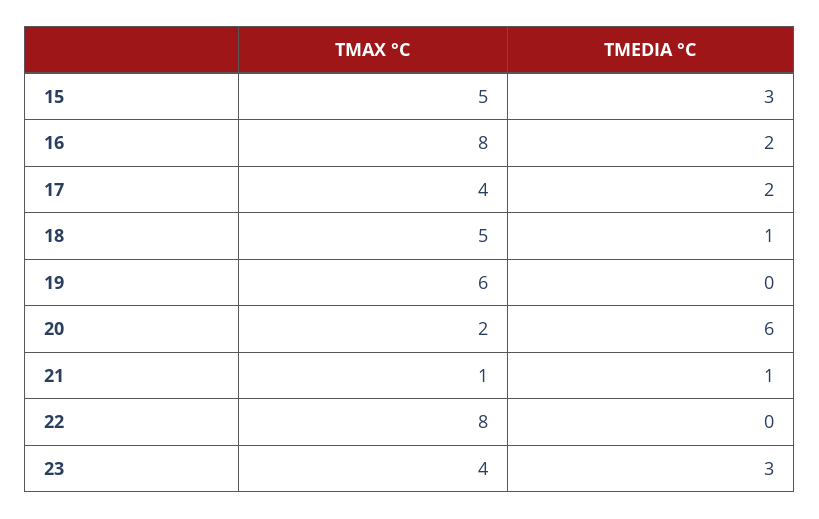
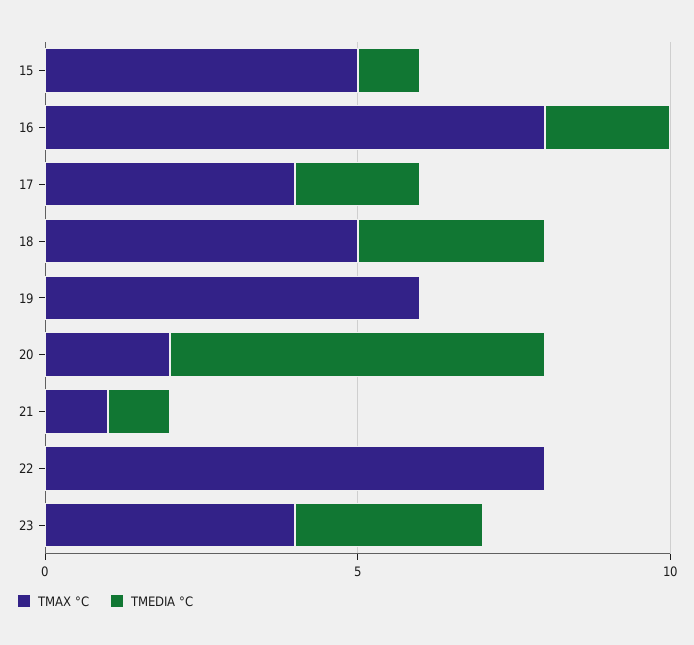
  {
    "TMAX °C": {
      "15": 5,
      "16": 8,
      "17": 4,
      "18": 5,
      "19": 6,
      "20": 2,
      "21": 1,
      "22": 8,
      "23": 4
    },
    "TMEDIA °C": {
-     "15": 3,
+     "15": 1,
      "16": 2,
      "17": 2,
-     "18": 1,
+     "18": 3,
      "19": 0,
      "20": 6,
      "21": 1,
      "22": 0,
      "23": 3
    }
  }

